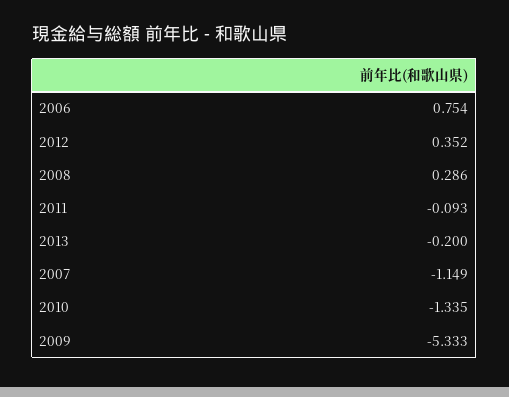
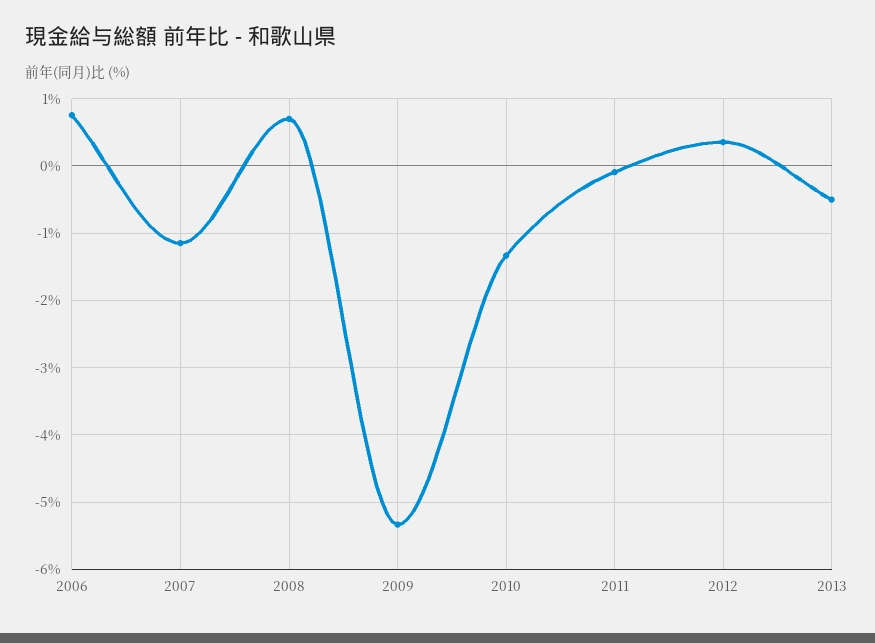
  {
    "2006": 0.754,
    "2012": 0.352,
-   "2008": 0.286,
+   "2008": 0.7,
    "2011": -0.093,
-   "2013": -0.2,
+   "2013": -0.5,
    "2007": -1.149,
    "2010": -1.335,
    "2009": -5.333
  }

